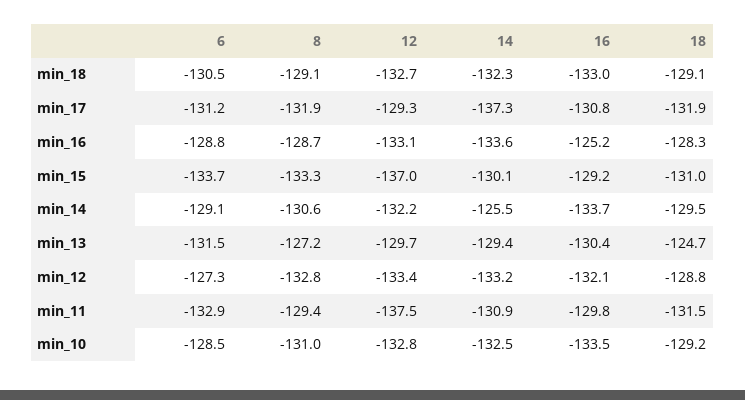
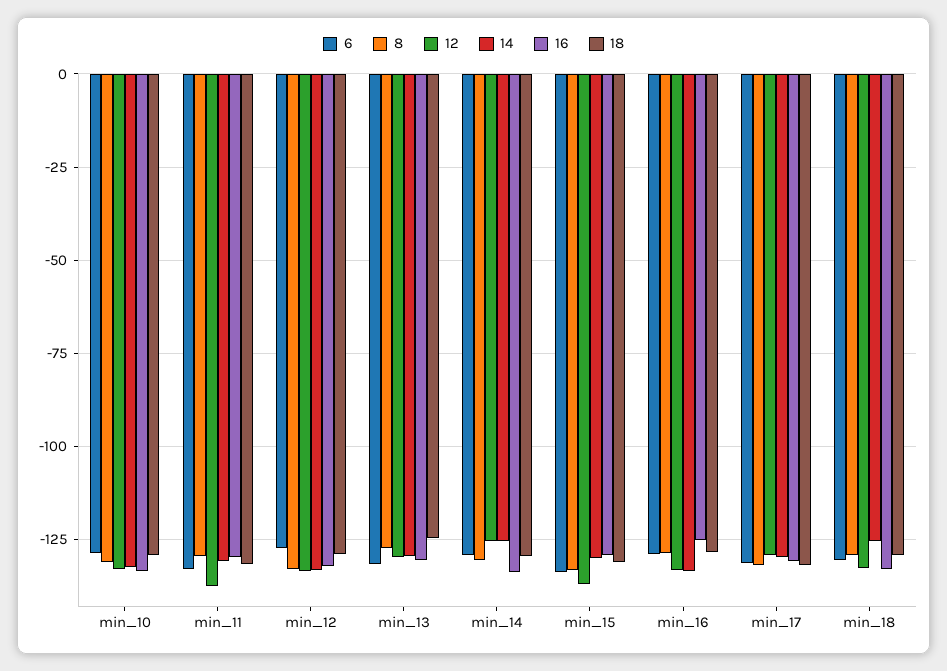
  {
    "6": {
      "min_18": -130.5,
      "min_17": -131.2,
      "min_16": -128.8,
      "min_15": -133.7,
      "min_14": -129.1,
      "min_13": -131.5,
      "min_12": -127.3,
      "min_11": -132.9,
      "min_10": -128.5
    },
    "8": {
      "min_18": -129.1,
      "min_17": -131.9,
      "min_16": -128.7,
      "min_15": -133.3,
      "min_14": -130.6,
      "min_13": -127.2,
      "min_12": -132.8,
      "min_11": -129.4,
      "min_10": -131
    },
    "12": {
      "min_18": -132.7,
      "min_17": -129.3,
      "min_16": -133.1,
      "min_15": -137,
-     "min_14": -132.2,
+     "min_14": -125,
      "min_13": -129.7,
      "min_12": -133.4,
      "min_11": -137.5,
      "min_10": -132.8
    },
    "14": {
-     "min_18": -132.3,
+     "min_18": -125,
-     "min_17": -137.3,
+     "min_17": -130,
      "min_16": -133.6,
      "min_15": -130.1,
      "min_14": -125.5,
      "min_13": -129.4,
      "min_12": -133.2,
      "min_11": -130.9,
      "min_10": -132.5
    },
    "16": {
      "min_18": -133,
      "min_17": -130.8,
      "min_16": -125.2,
      "min_15": -129.2,
      "min_14": -133.7,
      "min_13": -130.4,
      "min_12": -132.1,
      "min_11": -129.8,
      "min_10": -133.5
    },
    "18": {
      "min_18": -129.1,
      "min_17": -131.9,
      "min_16": -128.3,
      "min_15": -131,
      "min_14": -129.5,
      "min_13": -124.7,
      "min_12": -128.8,
      "min_11": -131.5,
      "min_10": -129.2
    }
  }

